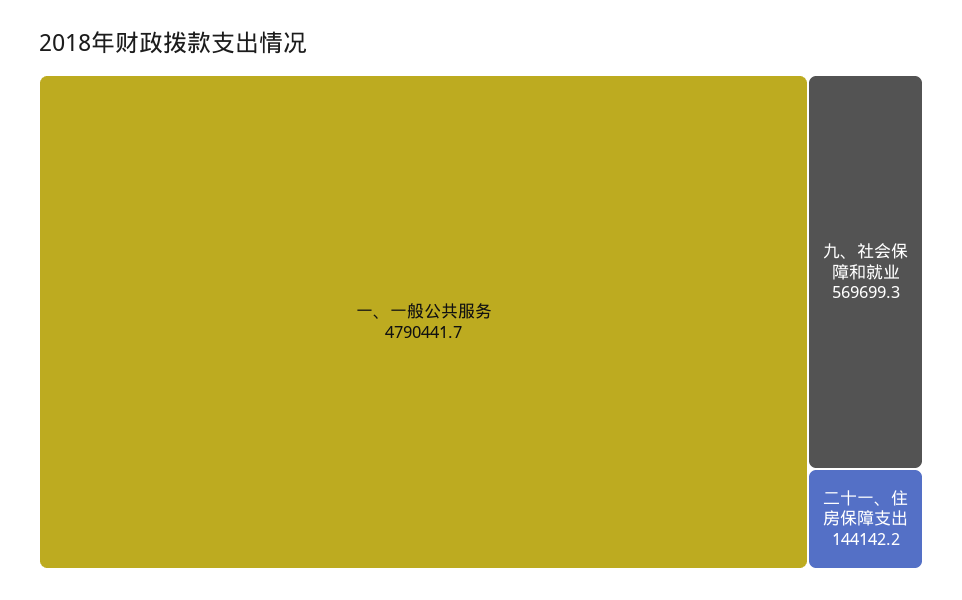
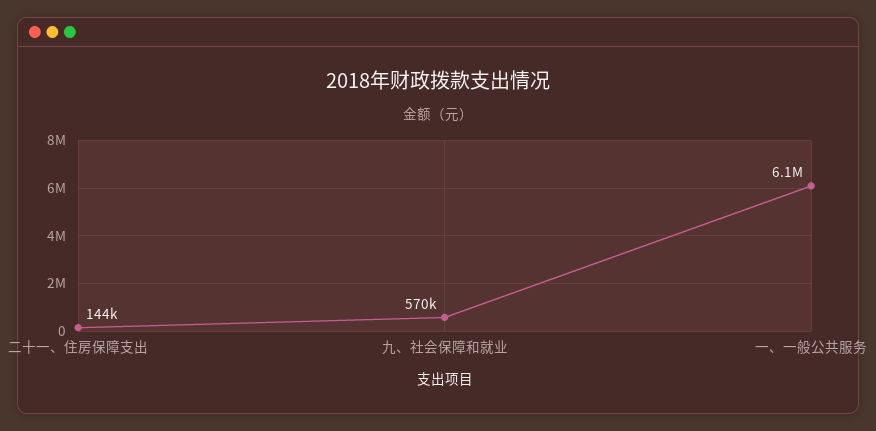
  {
-   "一、一般公共服务": 4790441.7,
+   "一、一般公共服务": 6100000,
    "九、社会保障和就业": 569699.3,
    "二十一、住房保障支出": 144142.2
  }

